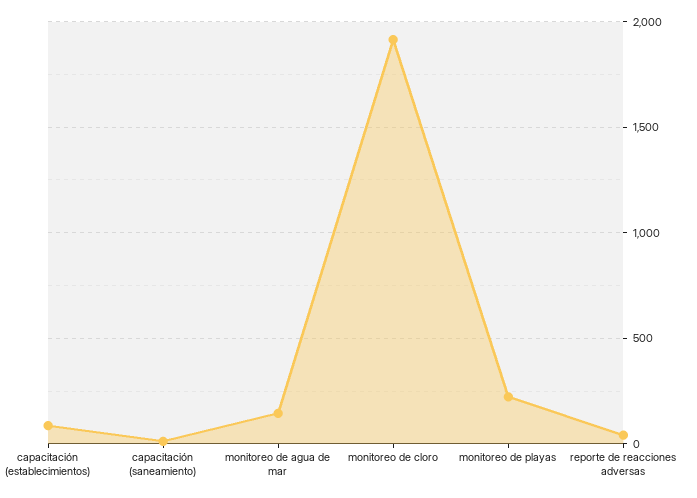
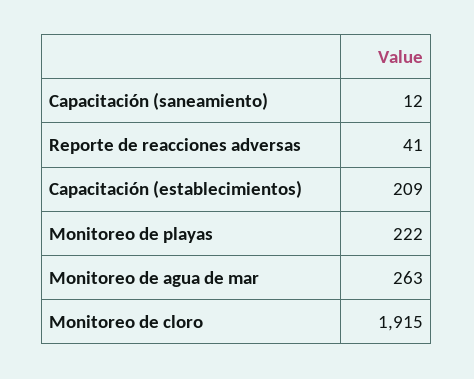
  {
-   "capacitación (establecimientos)": 100,
+   "capacitación (establecimientos)": 209,
    "capacitación (saneamiento)": 12,
-   "monitoreo de agua de mar": 150,
+   "monitoreo de agua de mar": 263,
    "monitoreo de cloro": 1915,
    "monitoreo de playas": 222,
    "reporte de reacciones adversas": 41
  }

